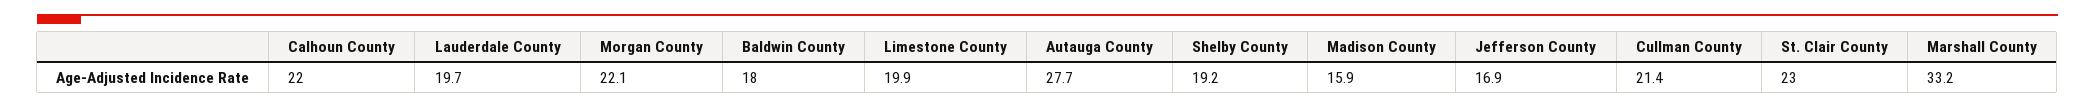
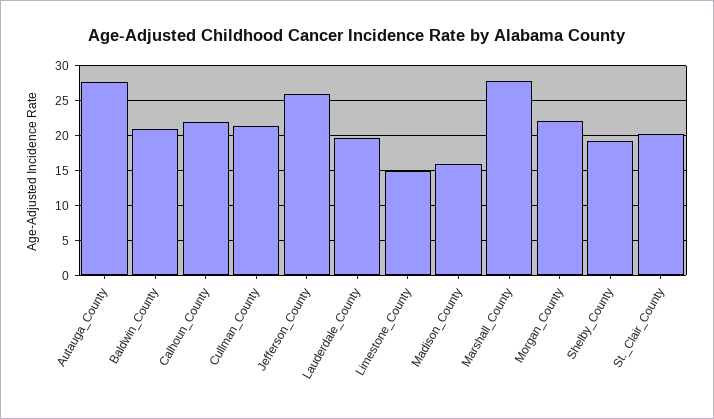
  {
    "Calhoun County": 22,
    "Lauderdale County": 19.7,
    "Morgan County": 22.1,
-   "Baldwin County": 18,
+   "Baldwin County": 21,
-   "Limestone County": 19.9,
+   "Limestone County": 15,
    "Autauga County": 27.7,
    "Shelby County": 19.2,
    "Madison County": 15.9,
-   "Jefferson County": 16.9,
+   "Jefferson County": 26,
    "Cullman County": 21.4,
-   "St. Clair County": 23,
+   "St. Clair County": 20,
-   "Marshall County": 33.2
+   "Marshall County": 28
  }

